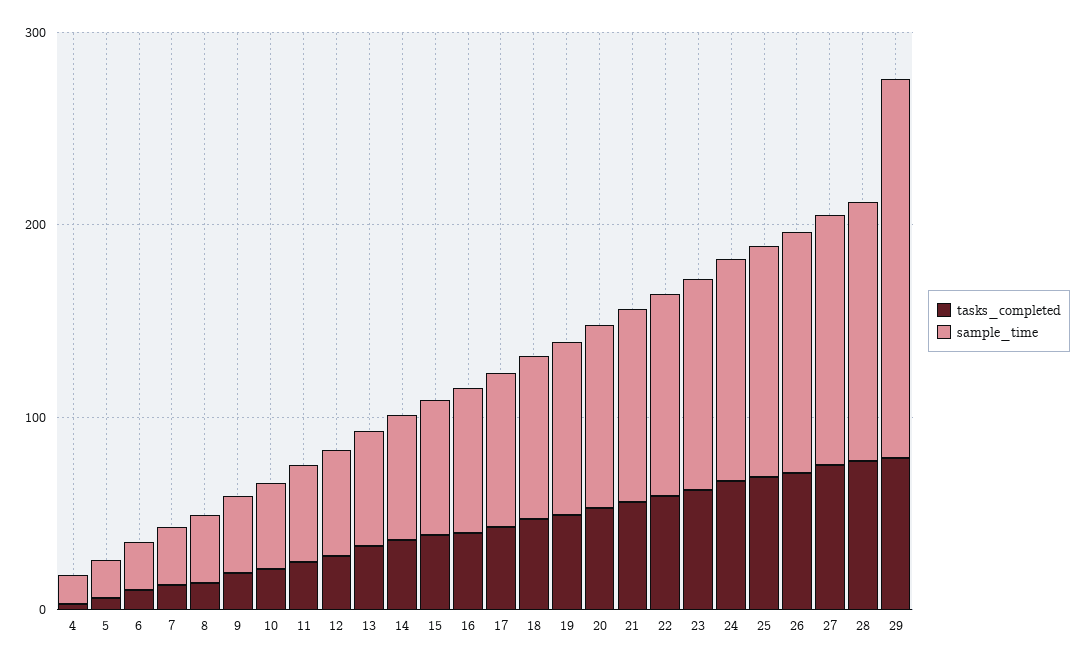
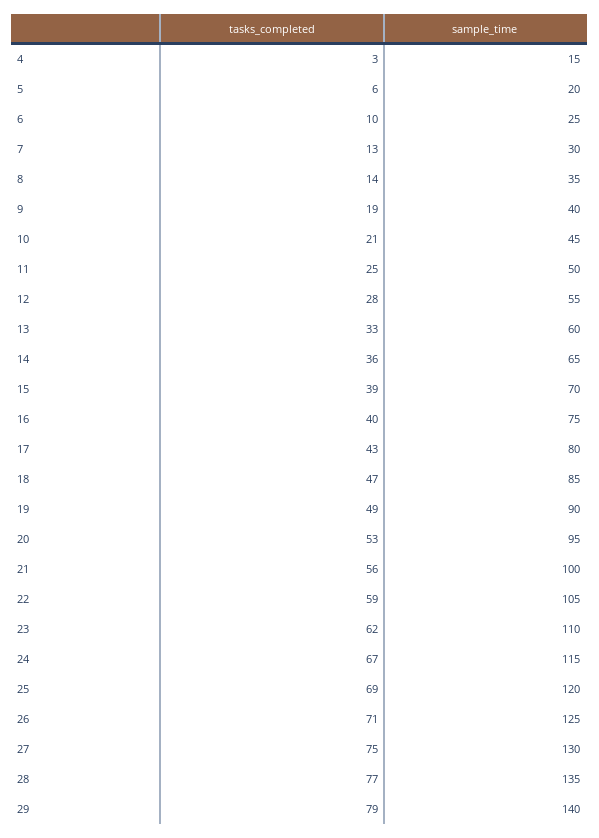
  {
    "tasks_completed": {
      "4": 3,
      "5": 6,
      "6": 10,
      "7": 13,
      "8": 14,
      "9": 19,
      "10": 21,
      "11": 25,
      "12": 28,
      "13": 33,
      "14": 36,
      "15": 39,
      "16": 40,
      "17": 43,
      "18": 47,
      "19": 49,
      "20": 53,
      "21": 56,
      "22": 59,
      "23": 62,
      "24": 67,
      "25": 69,
      "26": 71,
      "27": 75,
      "28": 77,
      "29": 79
    },
    "sample_time": {
      "4": 15,
      "5": 20,
      "6": 25,
      "7": 30,
      "8": 35,
      "9": 40,
      "10": 45,
      "11": 50,
      "12": 55,
      "13": 60,
      "14": 65,
      "15": 70,
      "16": 75,
      "17": 80,
      "18": 85,
      "19": 90,
      "20": 95,
      "21": 100,
      "22": 105,
      "23": 110,
      "24": 115,
      "25": 120,
      "26": 125,
      "27": 130,
      "28": 135,
-     "29": 200
+     "29": 140
    }
  }

